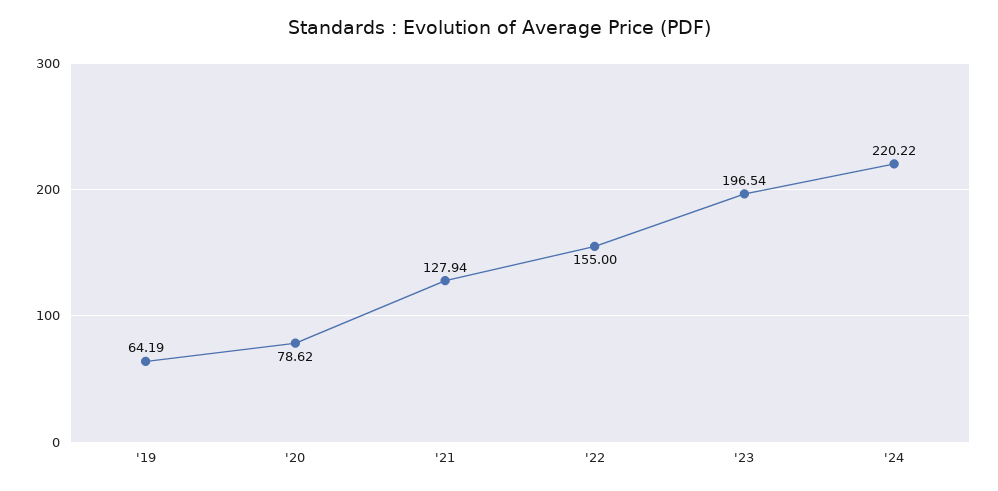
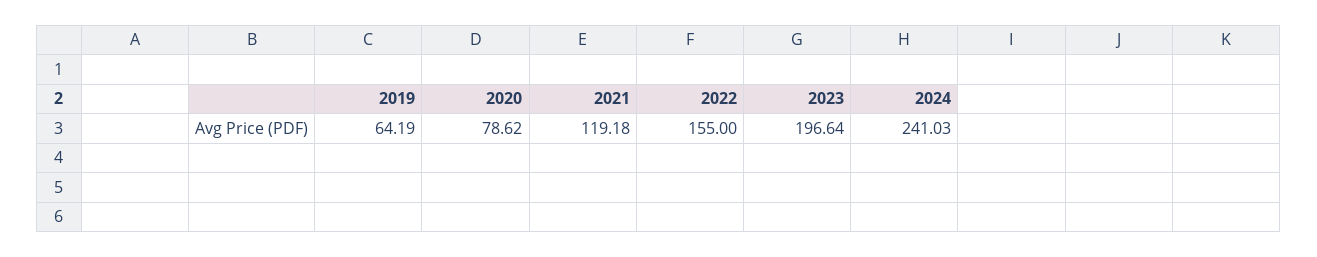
  {
    "'19": 64.19,
    "'20": 78.62,
-   "'21": 127.94,
+   "'21": 119.18,
    "'22": 155,
-   "'23": 196.54,
+   "'23": 196.64,
-   "'24": 220.22
+   "'24": 241.03
  }

